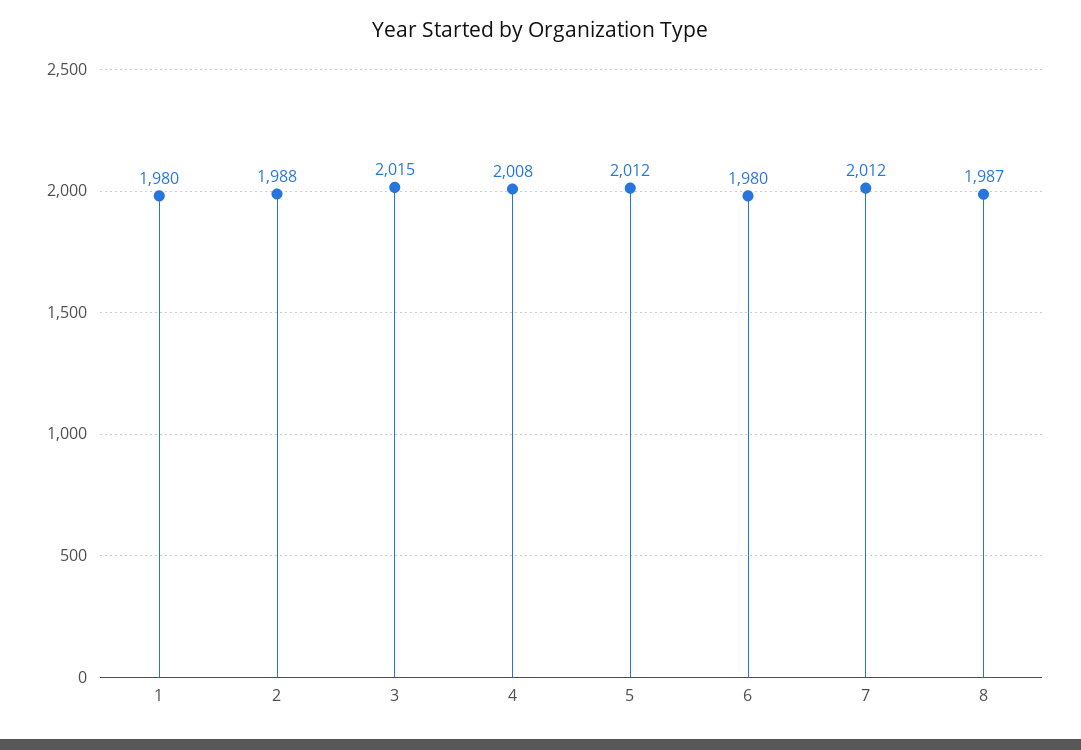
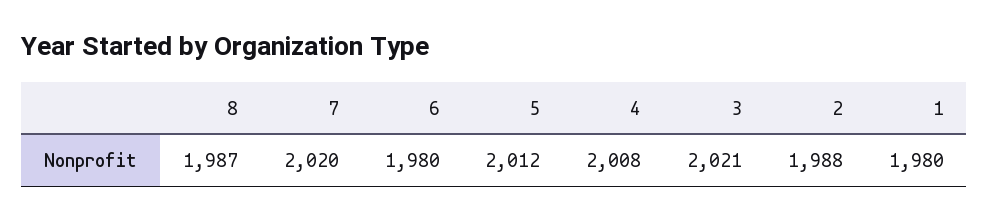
  {
    "1": 1980,
    "2": 1988,
-   "3": 2015,
+   "3": 2021,
    "4": 2008,
    "5": 2012,
    "6": 1980,
-   "7": 2012,
+   "7": 2020,
    "8": 1987
  }

